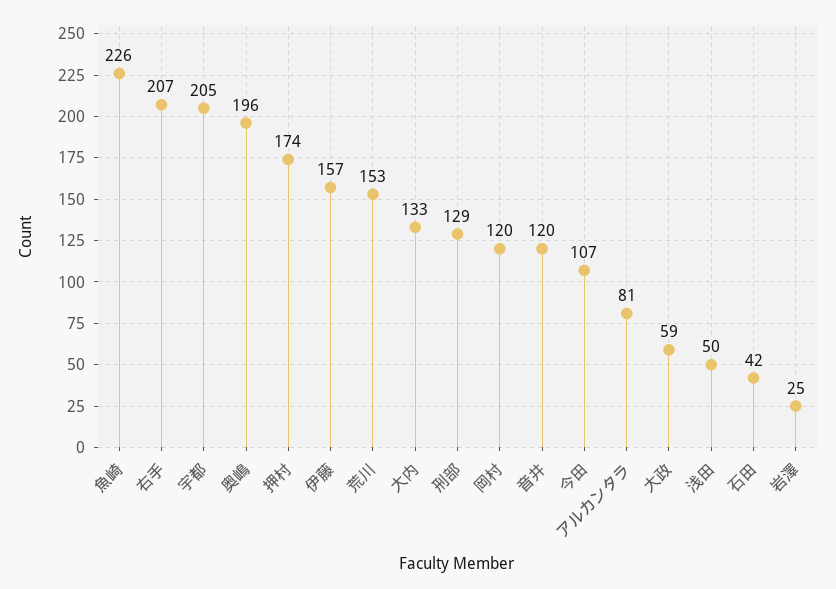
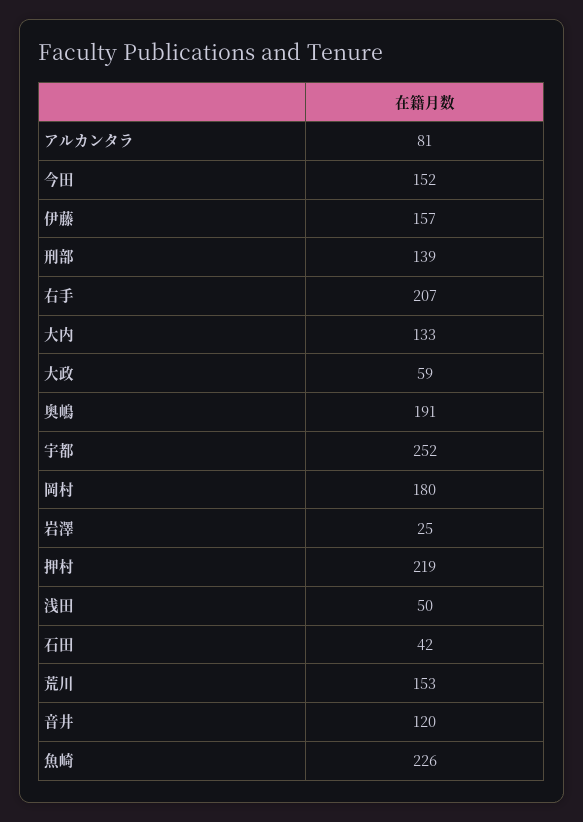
  {
    "魚崎": 226,
    "右手": 207,
-   "宇都": 205,
+   "宇都": 252,
-   "奥嶋": 196,
+   "奥嶋": 191,
-   "押村": 174,
+   "押村": 219,
    "伊藤": 157,
    "荒川": 153,
    "大内": 133,
-   "刑部": 129,
+   "刑部": 139,
-   "岡村": 120,
+   "岡村": 180,
    "音井": 120,
-   "今田": 107,
+   "今田": 152,
    "アルカンタラ": 81,
    "大政": 59,
    "浅田": 50,
    "石田": 42,
    "岩澤": 25
  }

